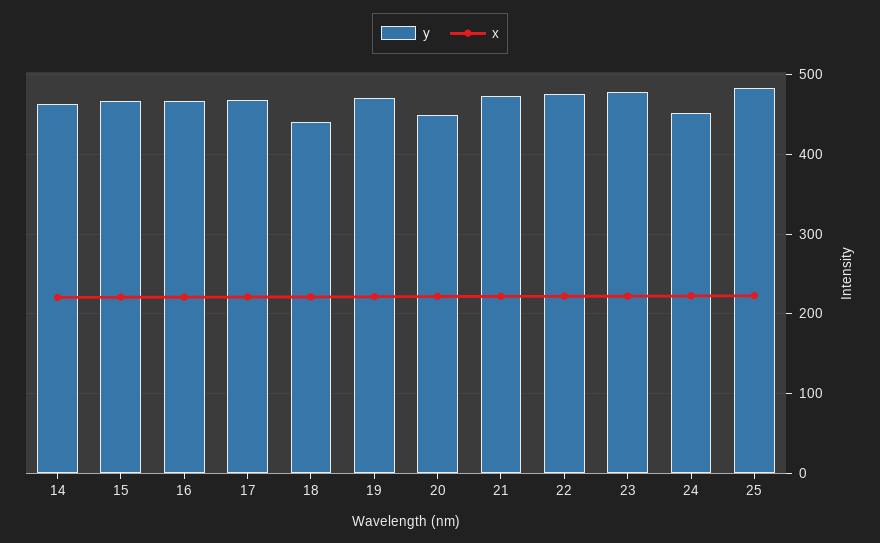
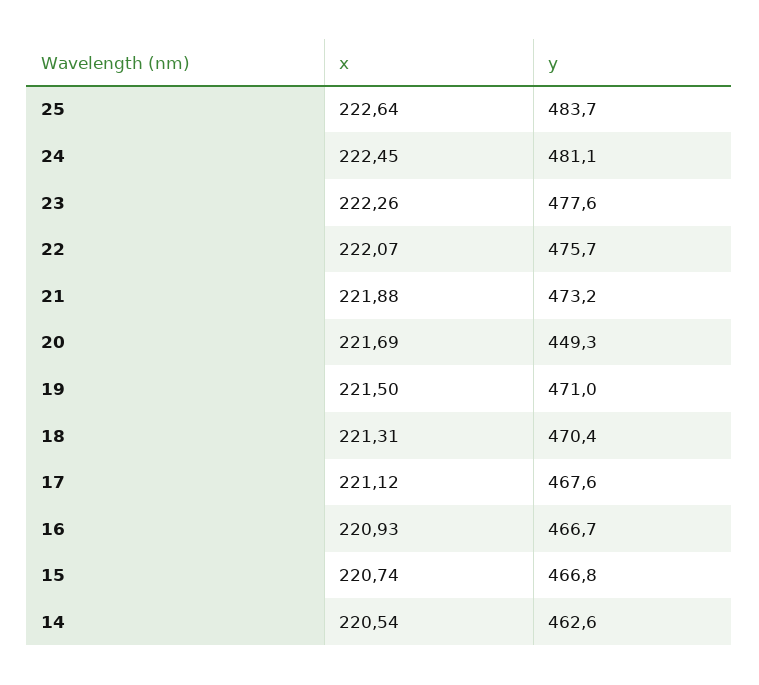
  {
    "y": {
      "14": 462.6,
      "15": 466.8,
      "16": 466.7,
      "17": 467.6,
-     "18": 440,
+     "18": 470.4,
      "19": 471,
      "20": 449.3,
      "21": 473.2,
      "22": 475.7,
      "23": 477.6,
-     "24": 450,
+     "24": 481.1,
      "25": 483.7
    },
    "x": {
      "14": 220.54,
      "15": 220.74,
      "16": 220.93,
      "17": 221.12,
      "18": 221.31,
      "19": 221.5,
      "20": 221.69,
      "21": 221.88,
      "22": 222.07,
      "23": 222.26,
      "24": 222.45,
      "25": 222.64
    }
  }

